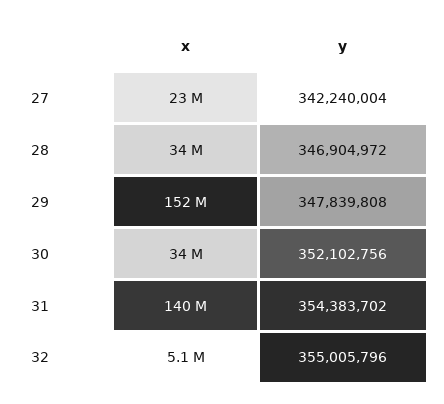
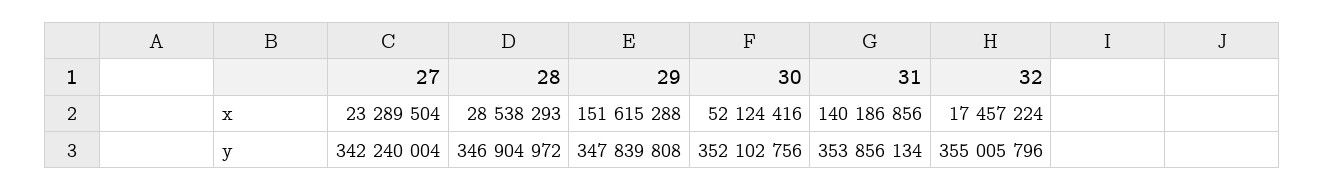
  {
    "x": {
      "27": 23289504,
-     "28": 34000000,
+     "28": 28538293,
      "29": 151615288,
-     "30": 34000000,
+     "30": 52124416,
      "31": 140186856,
-     "32": 5100000
+     "32": 17457224
    },
    "y": {
      "27": 342240004,
      "28": 346904972,
      "29": 347839808,
      "30": 352102756,
-     "31": 354383702,
+     "31": 353856134,
      "32": 355005796
    }
  }

